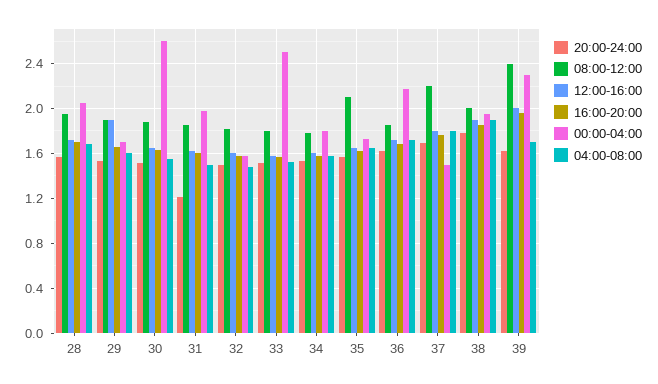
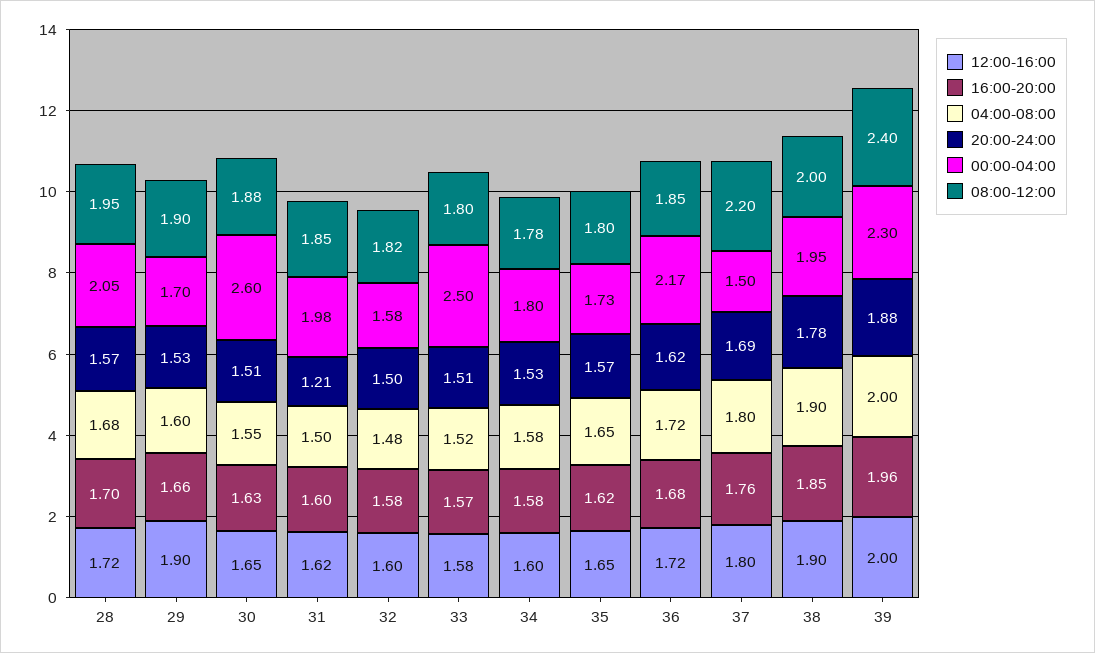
  {
    "20:00-24:00": {
      "28": 1.57,
      "29": 1.53,
      "30": 1.51,
      "31": 1.21,
      "32": 1.5,
      "33": 1.51,
      "34": 1.53,
      "35": 1.57,
      "36": 1.62,
      "37": 1.69,
      "38": 1.78,
-     "39": 1.6
+     "39": 1.88
    },
    "08:00-12:00": {
      "28": 1.95,
      "29": 1.9,
      "30": 1.88,
      "31": 1.85,
      "32": 1.82,
      "33": 1.8,
      "34": 1.78,
-     "35": 2.1,
+     "35": 1.8,
      "36": 1.85,
      "37": 2.2,
      "38": 2,
      "39": 2.4
    },
    "12:00-16:00": {
      "28": 1.72,
      "29": 1.9,
      "30": 1.65,
      "31": 1.62,
      "32": 1.6,
      "33": 1.58,
      "34": 1.6,
      "35": 1.65,
      "36": 1.72,
      "37": 1.8,
      "38": 1.9,
      "39": 2
    },
    "16:00-20:00": {
      "28": 1.7,
      "29": 1.66,
      "30": 1.63,
      "31": 1.6,
      "32": 1.58,
      "33": 1.57,
      "34": 1.58,
      "35": 1.62,
      "36": 1.68,
      "37": 1.76,
      "38": 1.85,
      "39": 1.96
    },
    "00:00-04:00": {
      "28": 2.05,
      "29": 1.7,
      "30": 2.6,
      "31": 1.98,
      "32": 1.58,
      "33": 2.5,
      "34": 1.8,
      "35": 1.73,
      "36": 2.17,
      "37": 1.5,
      "38": 1.95,
      "39": 2.3
    },
    "04:00-08:00": {
      "28": 1.68,
      "29": 1.6,
      "30": 1.55,
      "31": 1.5,
      "32": 1.48,
      "33": 1.52,
      "34": 1.58,
      "35": 1.65,
      "36": 1.72,
      "37": 1.8,
      "38": 1.9,
-     "39": 1.7
+     "39": 2
    }
  }

